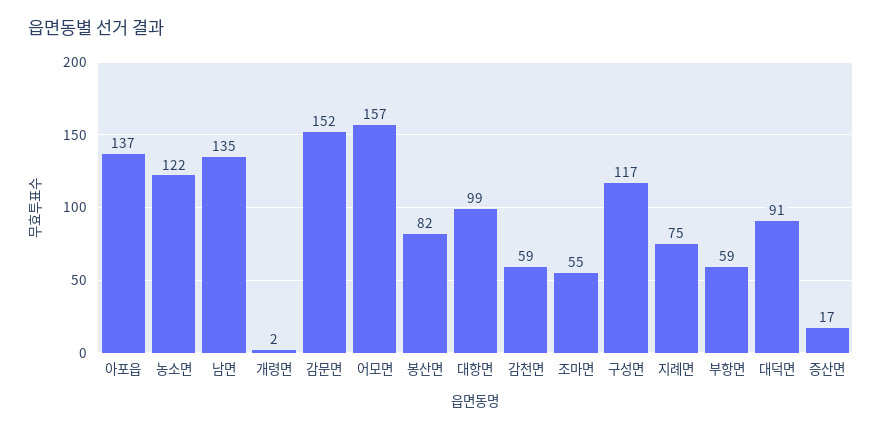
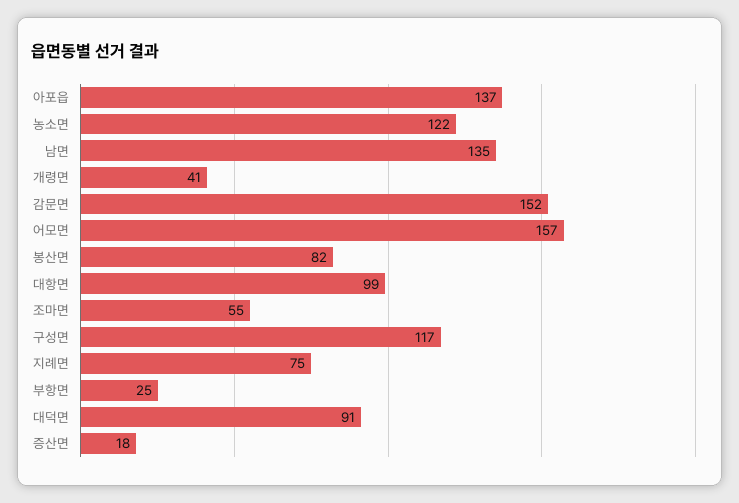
  {
    "아포읍": 137,
    "농소면": 122,
    "남면": 135,
-   "개령면": 2,
+   "개령면": 41,
    "감문면": 152,
    "어모면": 157,
    "봉산면": 82,
    "대항면": 99,
-   "감천면": 59,
    "조마면": 55,
    "구성면": 117,
    "지례면": 75,
-   "부항면": 59,
+   "부항면": 25,
    "대덕면": 91,
-   "증산면": 17
+   "증산면": 18
  }

